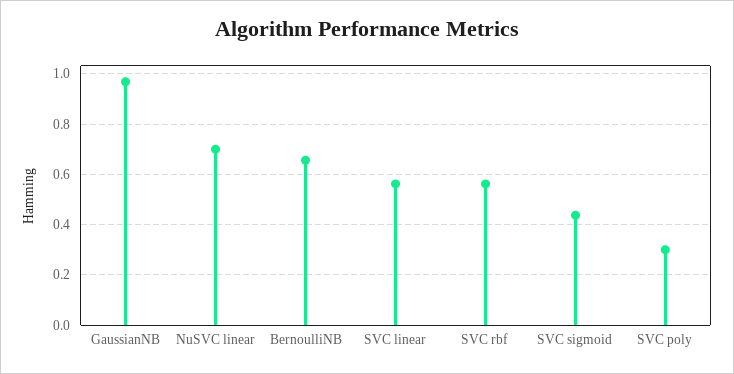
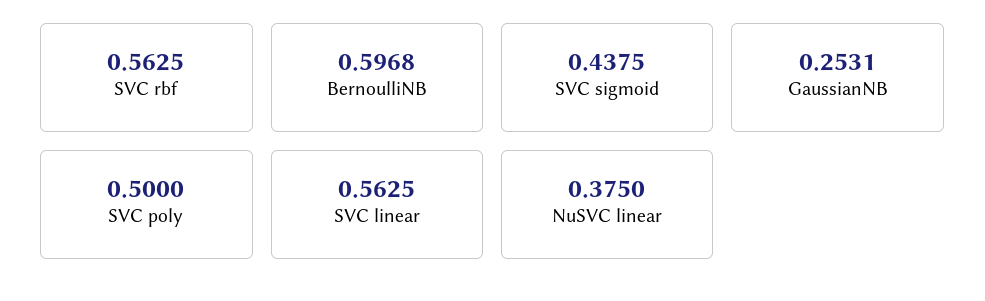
  {
-   "GaussianNB": 0.975,
+   "GaussianNB": 0.2531,
-   "NuSVC linear": 0.7,
+   "NuSVC linear": 0.375,
-   "BernoulliNB": 0.65,
+   "BernoulliNB": 0.5968,
    "SVC linear": 0.5625,
    "SVC rbf": 0.5625,
    "SVC sigmoid": 0.4375,
-   "SVC poly": 0.3
+   "SVC poly": 0.5
  }

